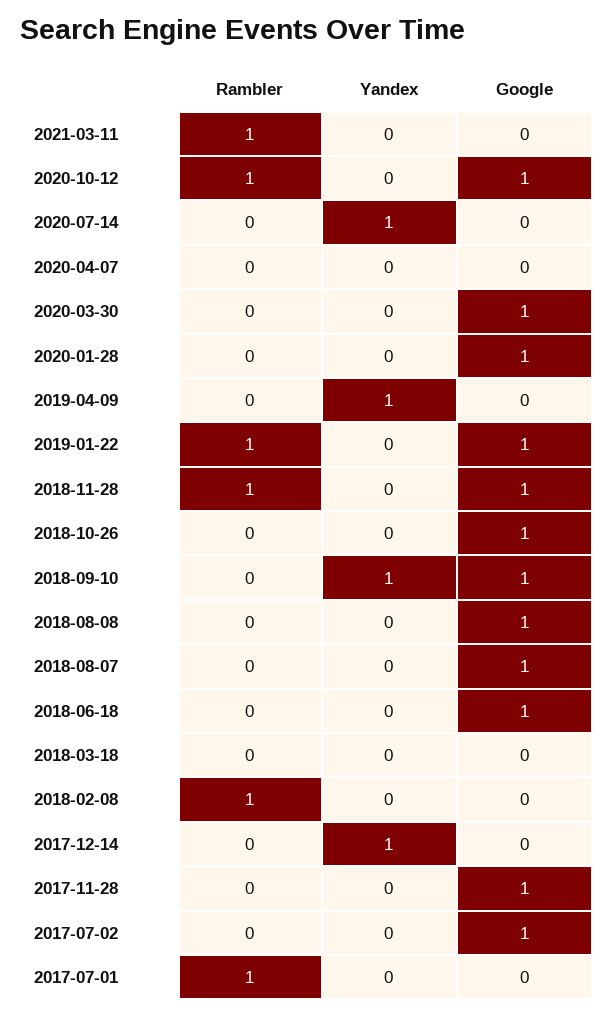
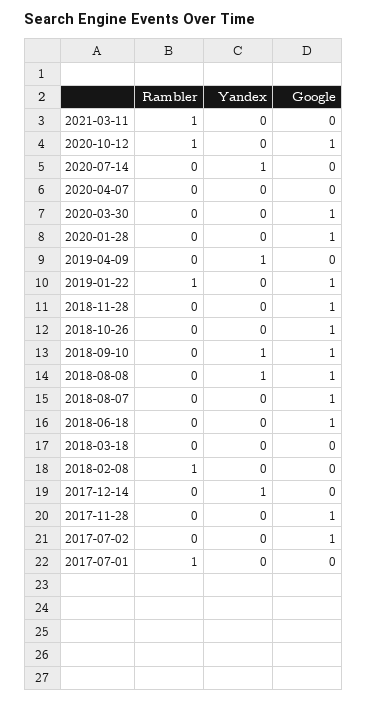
  {
    "Rambler": {
      "2021-03-11": 1,
      "2020-10-12": 1,
      "2020-07-14": 0,
      "2020-04-07": 0,
      "2020-03-30": 0,
      "2020-01-28": 0,
      "2019-04-09": 0,
      "2019-01-22": 1,
-     "2018-11-28": 1,
+     "2018-11-28": 0,
      "2018-10-26": 0,
      "2018-09-10": 0,
      "2018-08-08": 0,
      "2018-08-07": 0,
      "2018-06-18": 0,
      "2018-03-18": 0,
      "2018-02-08": 1,
      "2017-12-14": 0,
      "2017-11-28": 0,
      "2017-07-02": 0,
      "2017-07-01": 1
    },
    "Yandex": {
      "2021-03-11": 0,
      "2020-10-12": 0,
      "2020-07-14": 1,
      "2020-04-07": 0,
      "2020-03-30": 0,
      "2020-01-28": 0,
      "2019-04-09": 1,
      "2019-01-22": 0,
      "2018-11-28": 0,
      "2018-10-26": 0,
      "2018-09-10": 1,
-     "2018-08-08": 0,
+     "2018-08-08": 1,
      "2018-08-07": 0,
      "2018-06-18": 0,
      "2018-03-18": 0,
      "2018-02-08": 0,
      "2017-12-14": 1,
      "2017-11-28": 0,
      "2017-07-02": 0,
      "2017-07-01": 0
    },
    "Google": {
      "2021-03-11": 0,
      "2020-10-12": 1,
      "2020-07-14": 0,
      "2020-04-07": 0,
      "2020-03-30": 1,
      "2020-01-28": 1,
      "2019-04-09": 0,
      "2019-01-22": 1,
      "2018-11-28": 1,
      "2018-10-26": 1,
      "2018-09-10": 1,
      "2018-08-08": 1,
      "2018-08-07": 1,
      "2018-06-18": 1,
      "2018-03-18": 0,
      "2018-02-08": 0,
      "2017-12-14": 0,
      "2017-11-28": 1,
      "2017-07-02": 1,
      "2017-07-01": 0
    }
  }

